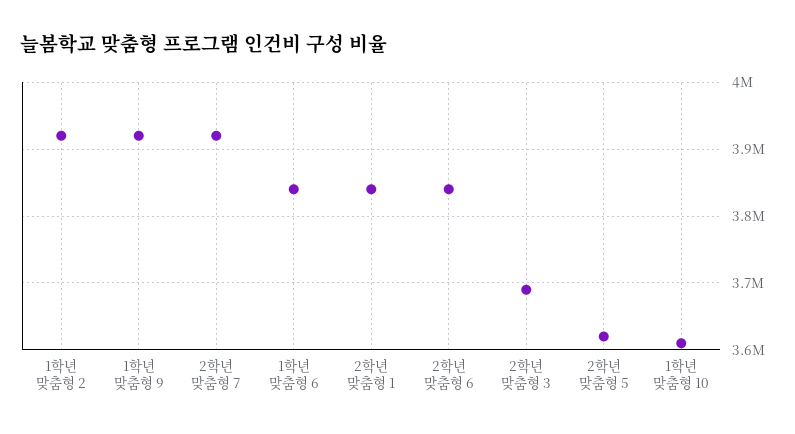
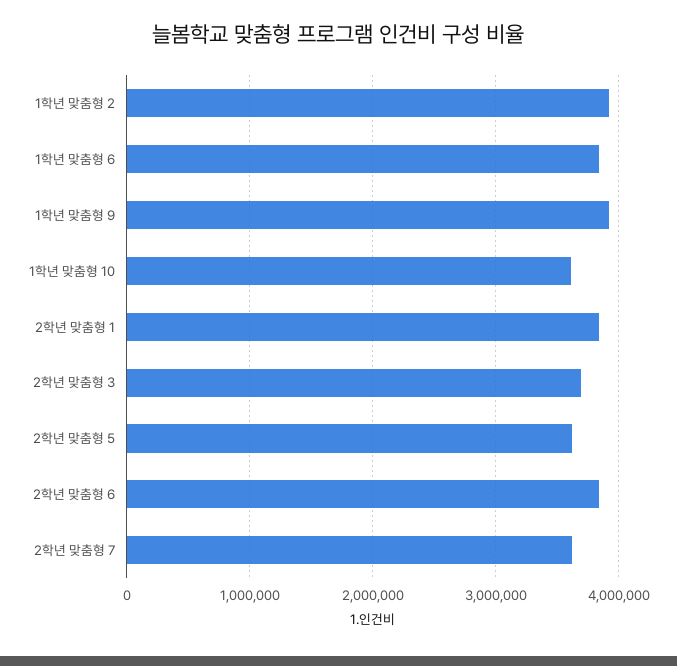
  {
    "1학년 맞춤형 2": 3920000,
    "1학년 맞춤형 9": 3920000,
-   "2학년 맞춤형 7": 3920000,
+   "2학년 맞춤형 7": 3600000,
    "1학년 맞춤형 6": 3840000,
    "2학년 맞춤형 1": 3840000,
    "2학년 맞춤형 6": 3840000,
    "2학년 맞춤형 3": 3690000,
    "2학년 맞춤형 5": 3620000,
    "1학년 맞춤형 10": 3610000
  }

